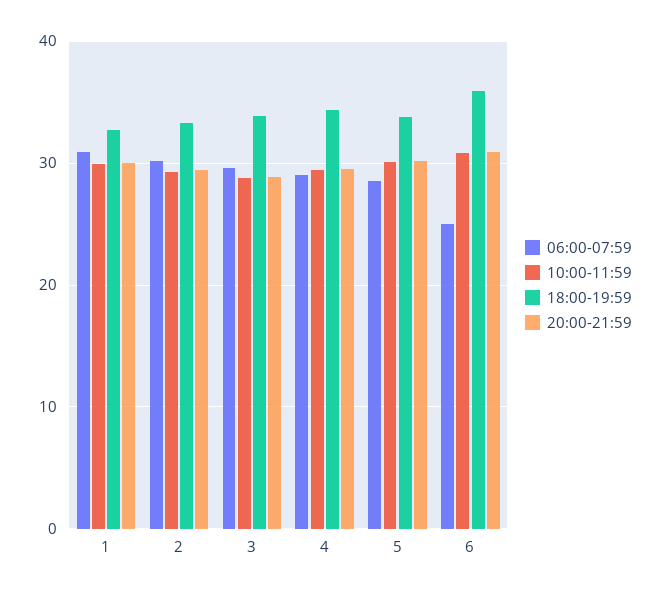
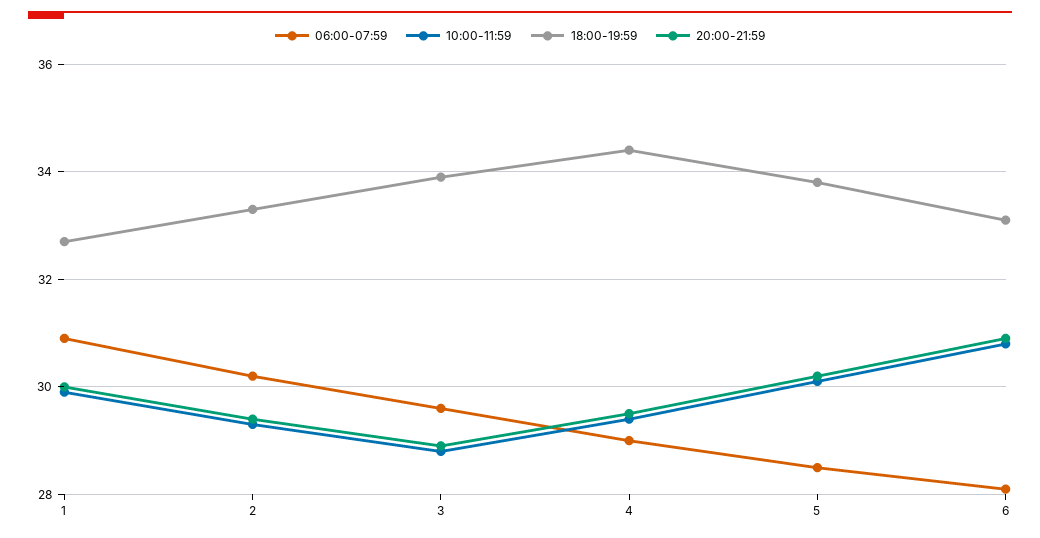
  {
    "06:00-07:59": {
      "1": 31,
      "2": 30,
      "3": 29.5,
      "4": 29,
      "5": 28.5,
-     "6": 25
+     "6": 28
    },
    "10:00-11:59": {
      "1": 30,
      "2": 29.5,
      "3": 29,
      "4": 29.5,
      "5": 30,
      "6": 31
    },
    "18:00-19:59": {
      "1": 32.5,
      "2": 33.5,
      "3": 34,
      "4": 34.5,
      "5": 34,
-     "6": 36
+     "6": 33
    },
    "20:00-21:59": {
      "1": 30,
      "2": 29.5,
      "3": 29,
      "4": 29.5,
      "5": 30,
      "6": 31
    }
  }

